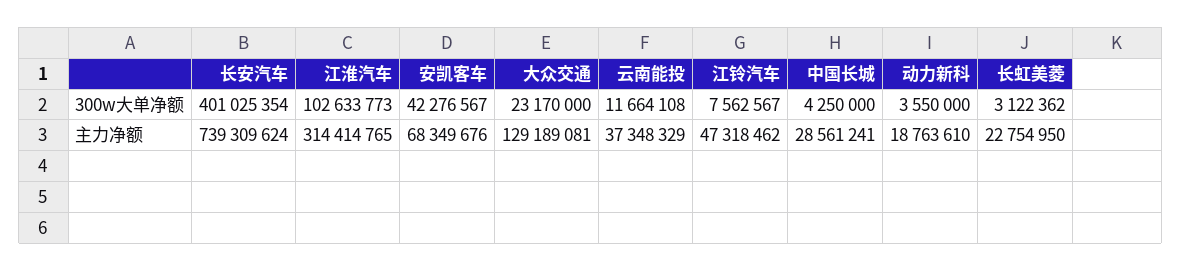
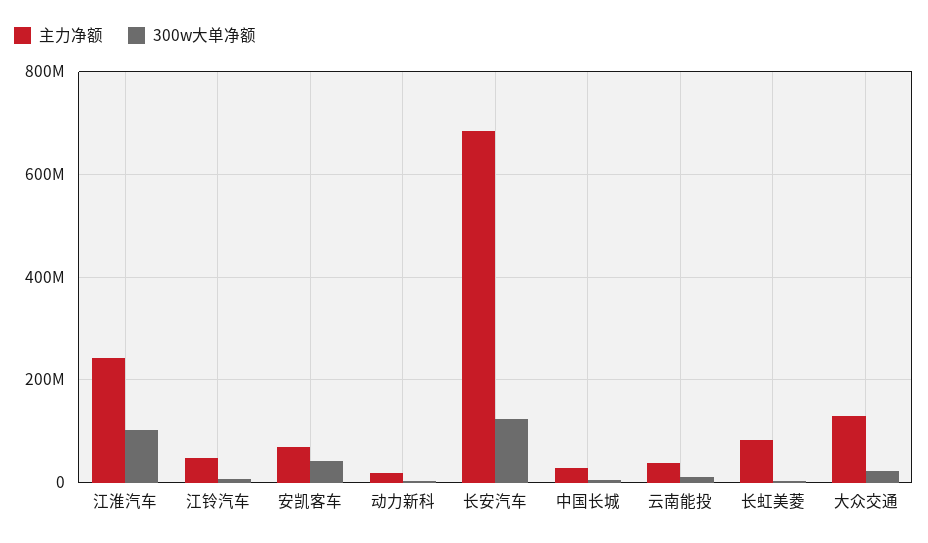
  {
    "300w大单净额": {
-     "长安汽车": 401025354,
+     "长安汽车": 120000000,
      "江淮汽车": 102633773,
      "安凯客车": 42276567,
      "大众交通": 23170000,
      "云南能投": 11664108,
      "江铃汽车": 7562567,
      "中国长城": 4250000,
      "动力新科": 3550000,
      "长虹美菱": 3122362
    },
    "主力净额": {
-     "长安汽车": 739309624,
+     "长安汽车": 680000000,
-     "江淮汽车": 314414765,
+     "江淮汽车": 240000000,
      "安凯客车": 68349676,
      "大众交通": 129189081,
      "云南能投": 37348329,
      "江铃汽车": 47318462,
      "中国长城": 28561241,
      "动力新科": 18763610,
-     "长虹美菱": 22754950
+     "长虹美菱": 80000000
    }
  }

